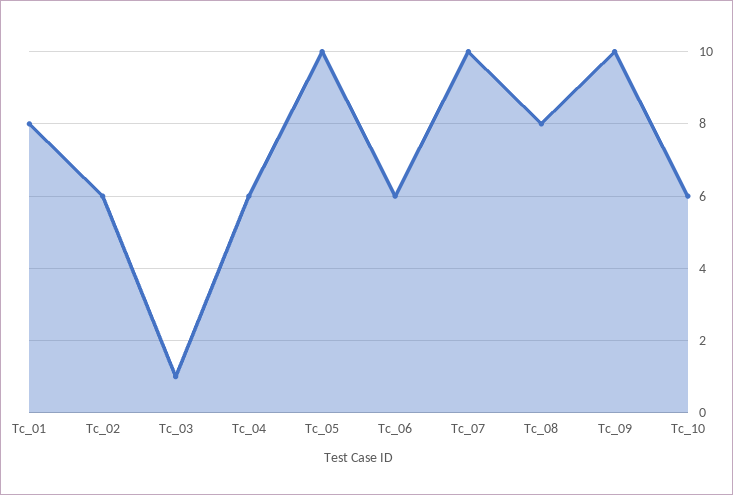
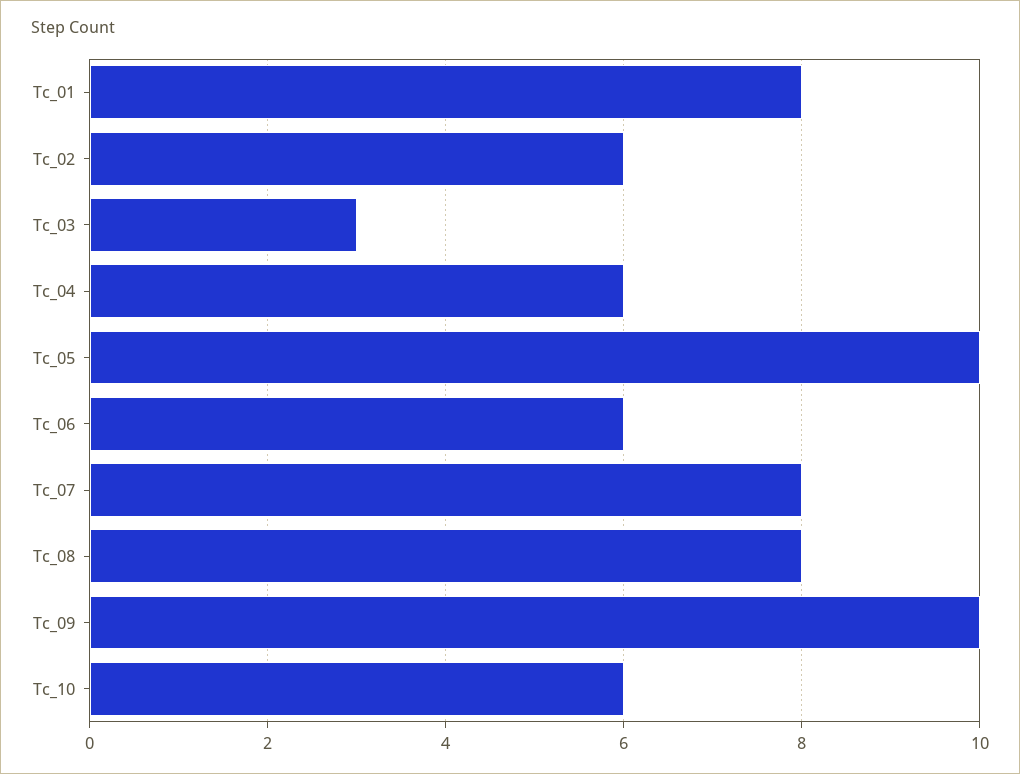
  {
    "Tc_01": 8,
    "Tc_02": 6,
-   "Tc_03": 1,
+   "Tc_03": 3,
    "Tc_04": 6,
    "Tc_05": 10,
    "Tc_06": 6,
-   "Tc_07": 10,
+   "Tc_07": 8,
    "Tc_08": 8,
    "Tc_09": 10,
    "Tc_10": 6
  }

